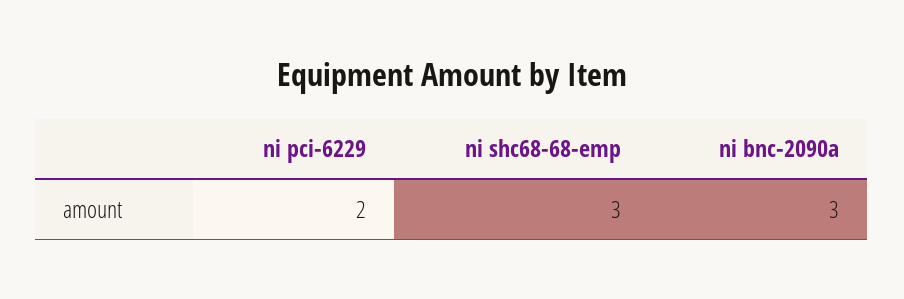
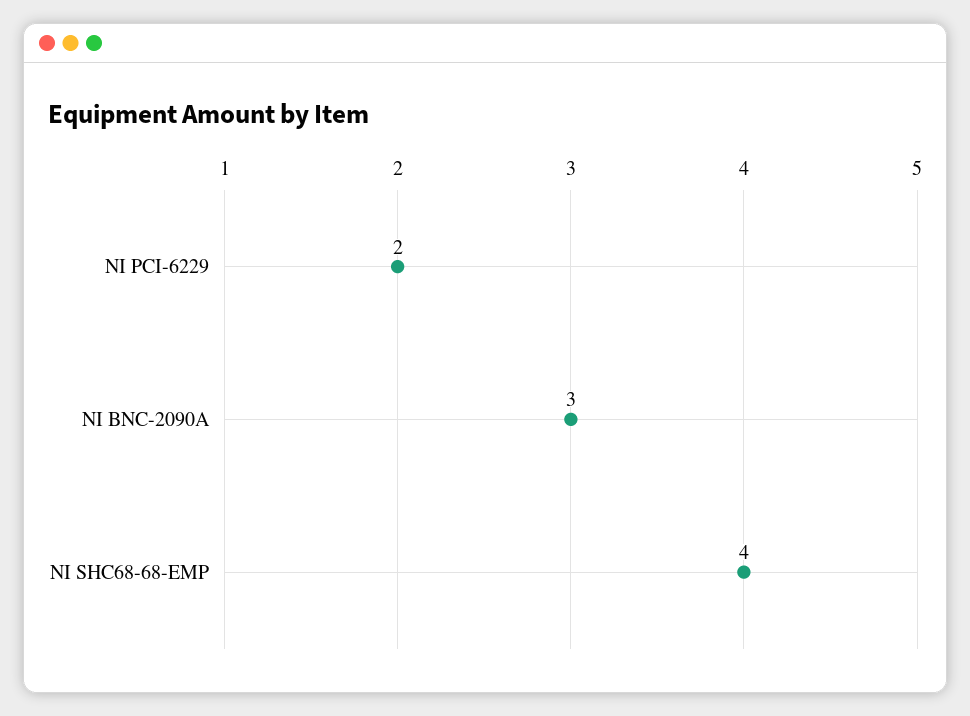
  {
    "ni pci-6229": 2,
-   "ni shc68-68-emp": 3,
+   "ni shc68-68-emp": 4,
    "ni bnc-2090a": 3
  }

